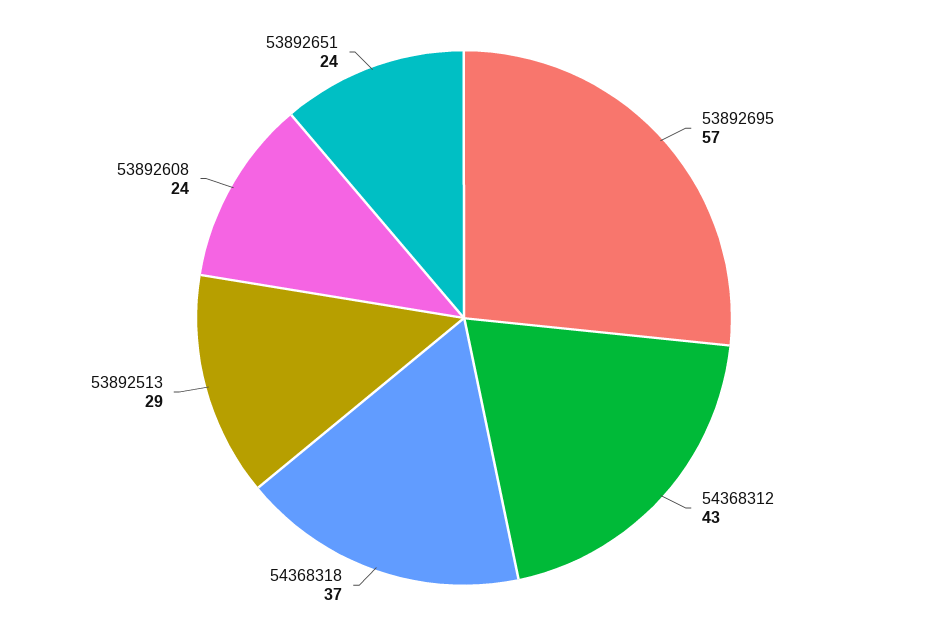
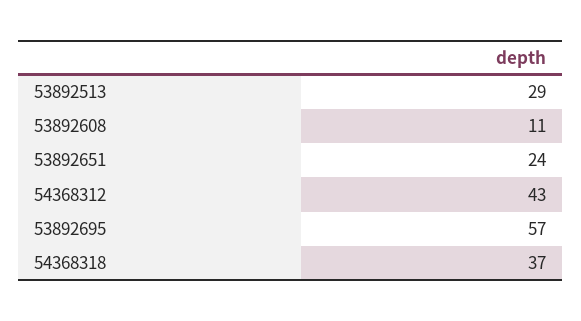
  {
    "53892695": 57,
    "54368312": 43,
    "54368318": 37,
    "53892513": 29,
-   "53892608": 24,
+   "53892608": 11,
    "53892651": 24
  }

